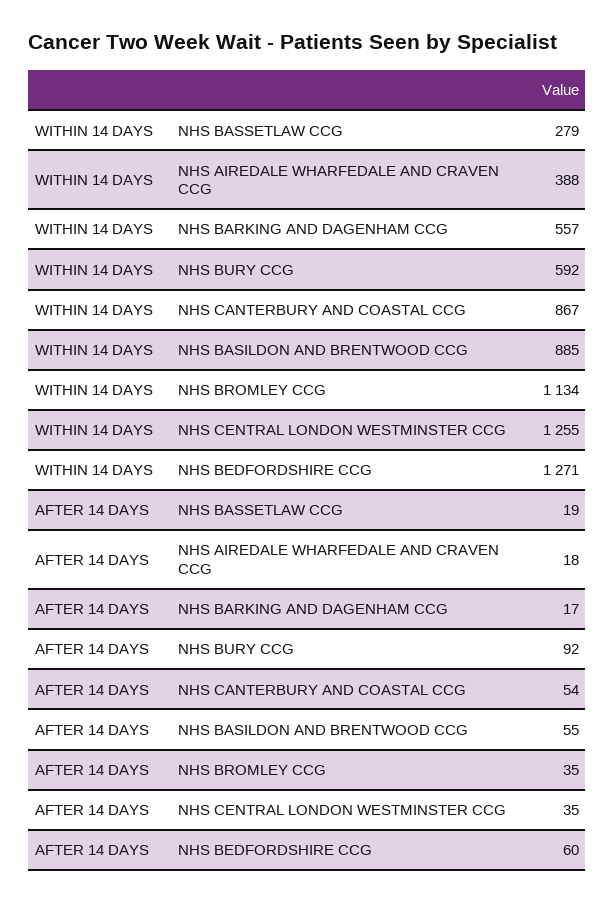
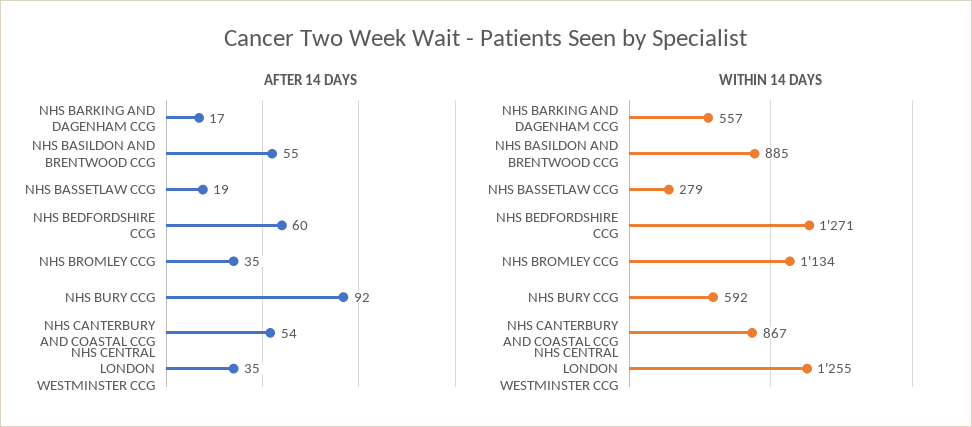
  {
    "WITHIN 14 DAYS": {
      "NHS BASSETLAW CCG": 279,
-     "NHS AIREDALE WHARFEDALE AND CRAVEN CCG": 388,
      "NHS BARKING AND DAGENHAM CCG": 557,
      "NHS BURY CCG": 592,
      "NHS CANTERBURY AND COASTAL CCG": 867,
      "NHS BASILDON AND BRENTWOOD CCG": 885,
      "NHS BROMLEY CCG": 1134,
      "NHS CENTRAL LONDON WESTMINSTER CCG": 1255,
      "NHS BEDFORDSHIRE CCG": 1271
    },
    "AFTER 14 DAYS": {
      "NHS BASSETLAW CCG": 19,
-     "NHS AIREDALE WHARFEDALE AND CRAVEN CCG": 18,
      "NHS BARKING AND DAGENHAM CCG": 17,
      "NHS BURY CCG": 92,
      "NHS CANTERBURY AND COASTAL CCG": 54,
      "NHS BASILDON AND BRENTWOOD CCG": 55,
      "NHS BROMLEY CCG": 35,
      "NHS CENTRAL LONDON WESTMINSTER CCG": 35,
      "NHS BEDFORDSHIRE CCG": 60
    }
  }

